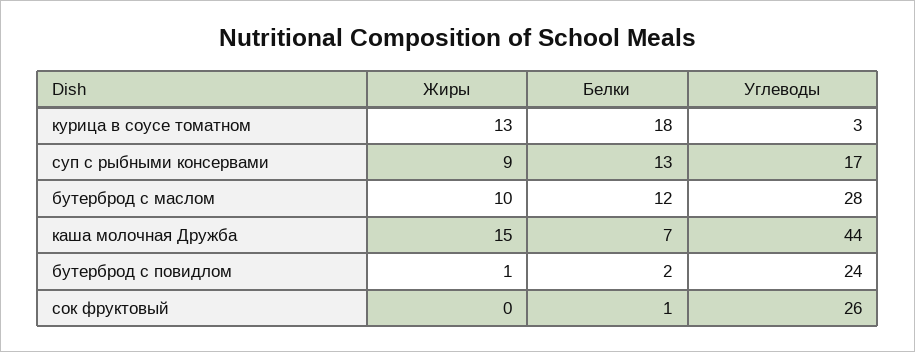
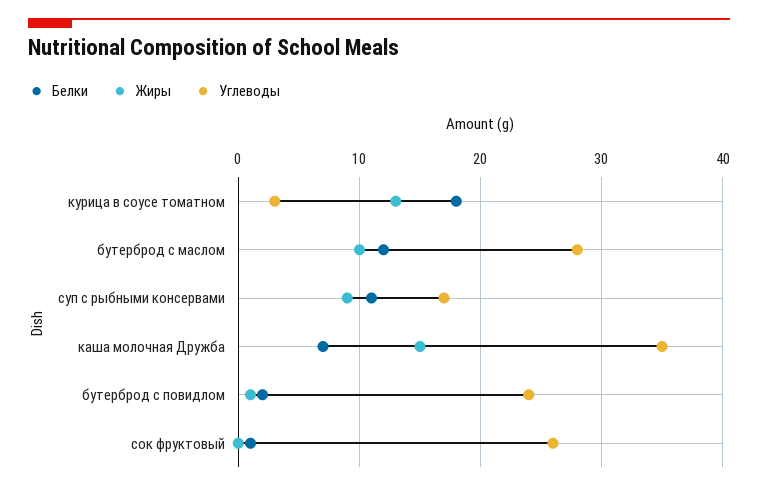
  {
    "Жиры": {
      "курица в соусе томатном": 13,
      "суп с рыбными консервами": 9,
      "бутерброд с маслом": 10,
      "каша молочная Дружба": 15,
      "бутерброд с повидлом": 1,
      "сок фруктовый": 0
    },
    "Белки": {
      "курица в соусе томатном": 18,
-     "суп с рыбными консервами": 13,
+     "суп с рыбными консервами": 11,
      "бутерброд с маслом": 12,
      "каша молочная Дружба": 7,
      "бутерброд с повидлом": 2,
      "сок фруктовый": 1
    },
    "Углеводы": {
      "курица в соусе томатном": 3,
      "суп с рыбными консервами": 17,
      "бутерброд с маслом": 28,
-     "каша молочная Дружба": 44,
+     "каша молочная Дружба": 35,
      "бутерброд с повидлом": 24,
      "сок фруктовый": 26
    }
  }

